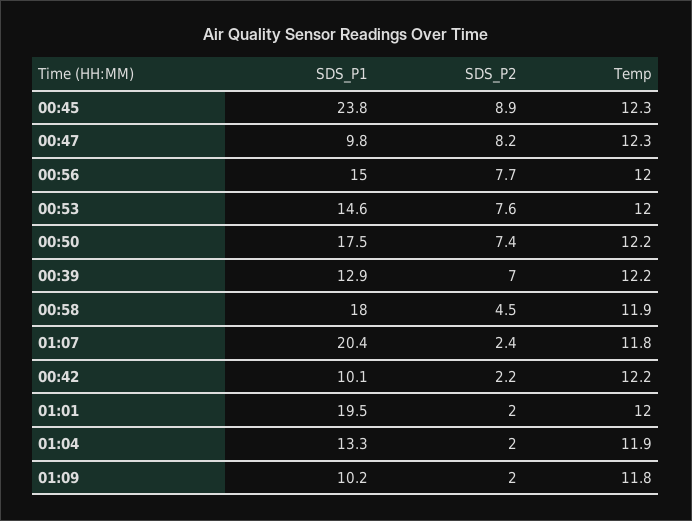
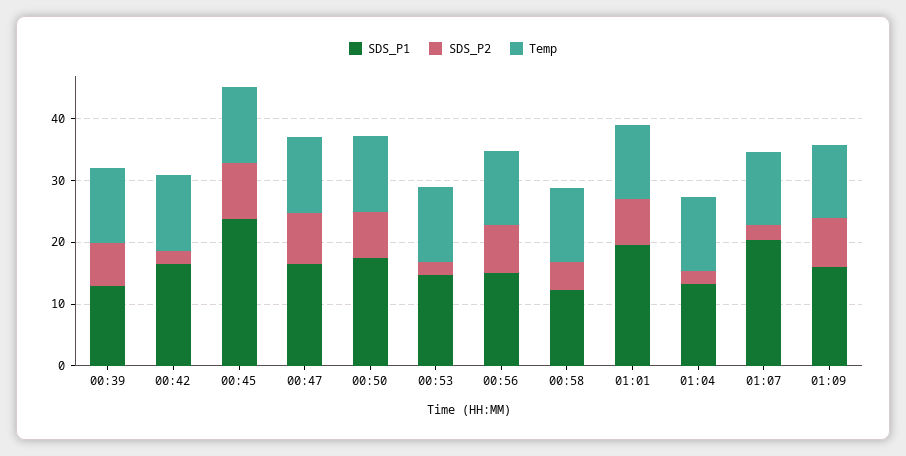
  {
    "SDS_P1": {
      "00:45": 23.8,
-     "00:47": 9.8,
+     "00:47": 16,
      "00:56": 15,
      "00:53": 14.6,
      "00:50": 17.5,
      "00:39": 12.9,
-     "00:58": 18,
+     "00:58": 12,
      "01:07": 20.4,
-     "00:42": 10.1,
+     "00:42": 16,
      "01:01": 19.5,
      "01:04": 13.3,
-     "01:09": 10.2
+     "01:09": 16
    },
    "SDS_P2": {
      "00:45": 8.9,
      "00:47": 8.2,
      "00:56": 7.7,
-     "00:53": 7.6,
+     "00:53": 2,
      "00:50": 7.4,
      "00:39": 7,
      "00:58": 4.5,
      "01:07": 2.4,
      "00:42": 2.2,
-     "01:01": 2,
+     "01:01": 8,
      "01:04": 2,
-     "01:09": 2
+     "01:09": 8
    },
    "Temp": {
      "00:45": 12.3,
      "00:47": 12.3,
      "00:56": 12,
      "00:53": 12,
      "00:50": 12.2,
      "00:39": 12.2,
      "00:58": 11.9,
      "01:07": 11.8,
      "00:42": 12.2,
      "01:01": 12,
      "01:04": 11.9,
      "01:09": 11.8
    }
  }

